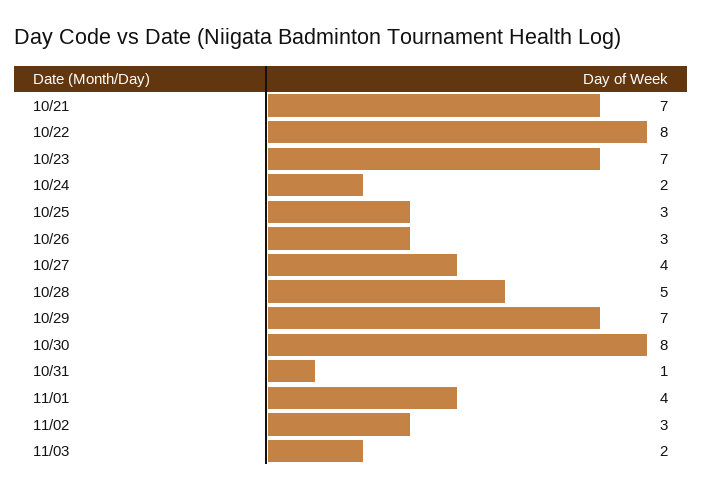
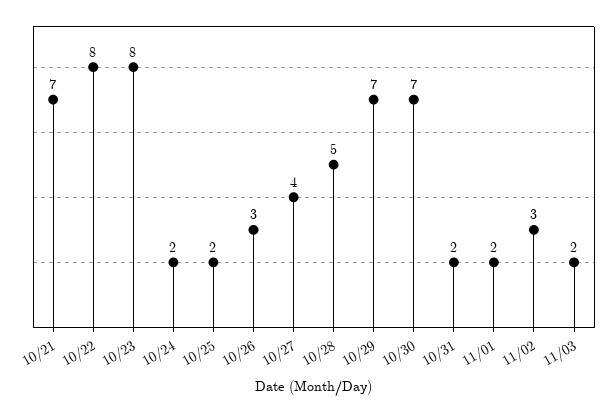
  {
    "10/21": 7,
    "10/22": 8,
-   "10/23": 7,
+   "10/23": 8,
    "10/24": 2,
-   "10/25": 3,
+   "10/25": 2,
    "10/26": 3,
    "10/27": 4,
    "10/28": 5,
    "10/29": 7,
-   "10/30": 8,
+   "10/30": 7,
-   "10/31": 1,
+   "10/31": 2,
-   "11/01": 4,
+   "11/01": 2,
    "11/02": 3,
    "11/03": 2
  }

